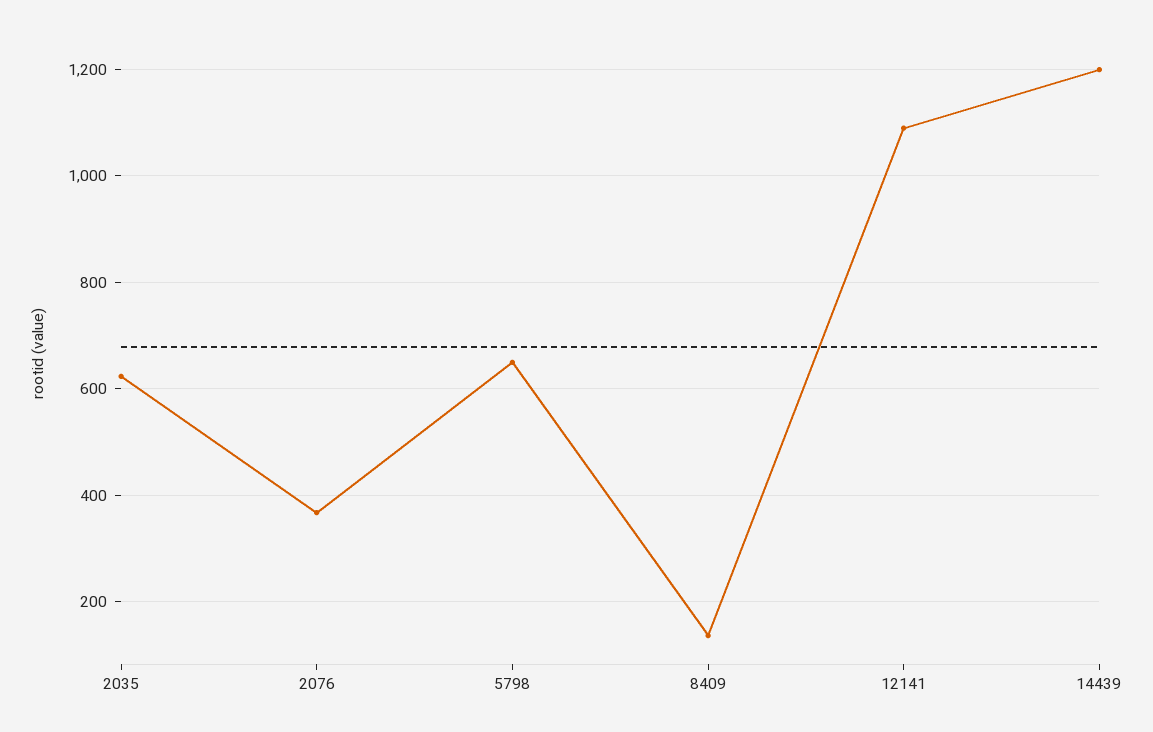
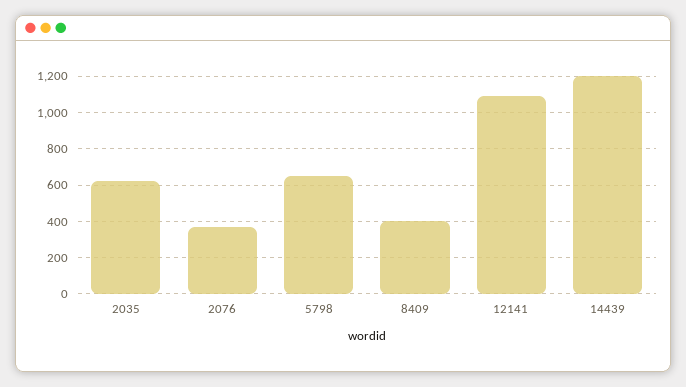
  {
    "2035": 620,
    "2076": 360,
    "5798": 640,
-   "8409": 140,
+   "8409": 400,
    "12141": 1080,
    "14439": 1200
  }

